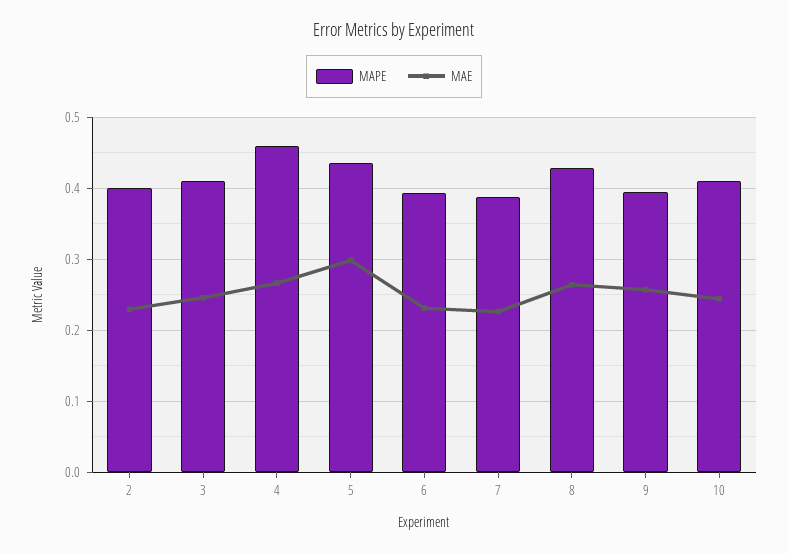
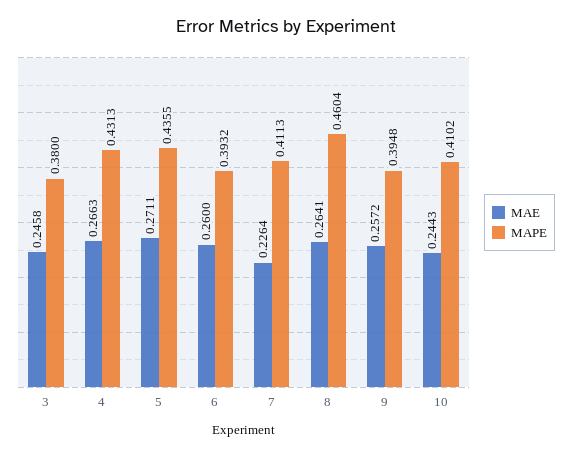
  {
    "MAPE": {
-     "2": 0.4,
-     "3": 0.41,
+     "3": 0.38,
-     "4": 0.46,
+     "4": 0.4313,
      "5": 0.4355,
      "6": 0.3932,
-     "7": 0.39,
+     "7": 0.4113,
-     "8": 0.43,
+     "8": 0.4604,
      "9": 0.3948,
      "10": 0.4102
    },
    "MAE": {
-     "2": 0.23,
      "3": 0.2458,
      "4": 0.2663,
-     "5": 0.3,
+     "5": 0.2711,
-     "6": 0.23,
+     "6": 0.26,
      "7": 0.2264,
      "8": 0.2641,
      "9": 0.2572,
      "10": 0.2443
    }
  }

